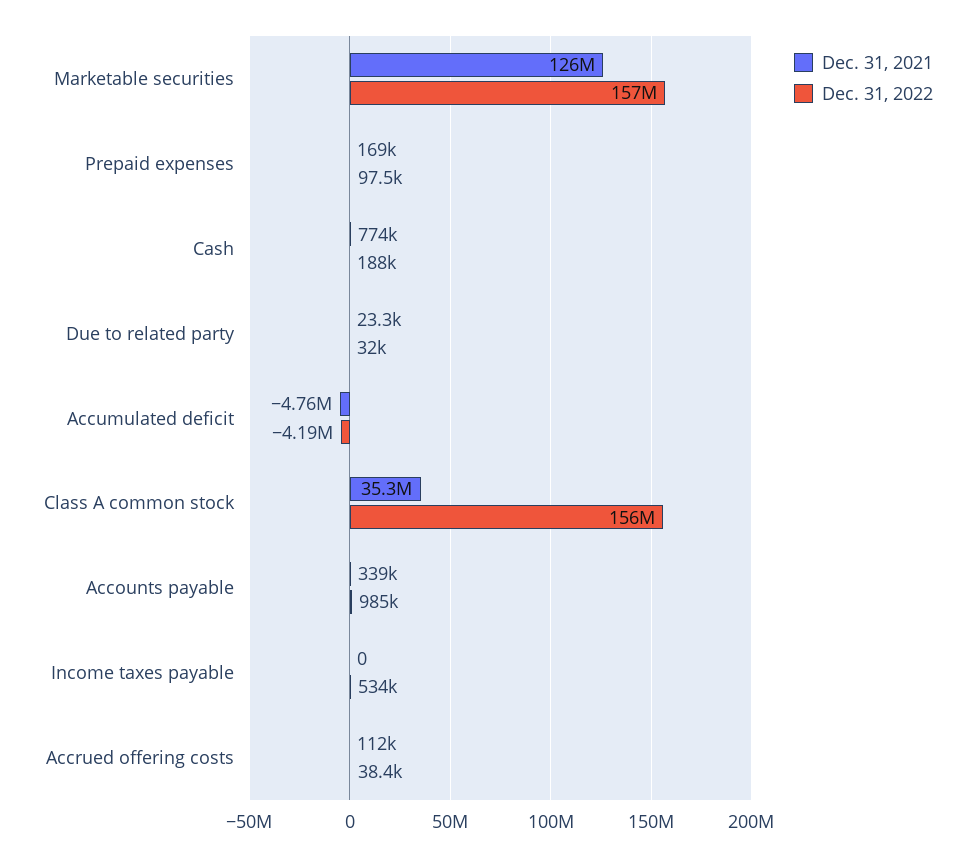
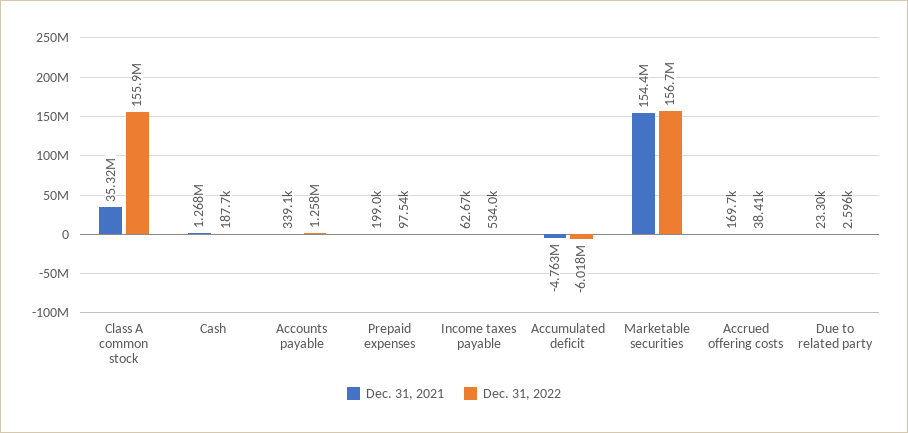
  {
    "Dec. 31, 2021": {
-     "Marketable securities": 126000000,
+     "Marketable securities": 154400000,
-     "Prepaid expenses": 169000,
+     "Prepaid expenses": 199000,
-     "Cash": 774000,
+     "Cash": 1268000,
      "Due to related party": 23300,
      "Accumulated deficit": -4763000,
      "Class A common stock": 35320000,
      "Accounts payable": 339100,
-     "Income taxes payable": 0,
+     "Income taxes payable": 62670,
-     "Accrued offering costs": 112000
+     "Accrued offering costs": 169700
    },
    "Dec. 31, 2022": {
      "Marketable securities": 156700000,
      "Prepaid expenses": 97540,
      "Cash": 187700,
-     "Due to related party": 32000,
+     "Due to related party": 2596,
-     "Accumulated deficit": -4190000,
+     "Accumulated deficit": -6018000,
      "Class A common stock": 155900000,
-     "Accounts payable": 985000,
+     "Accounts payable": 1258000,
      "Income taxes payable": 534000,
      "Accrued offering costs": 38410
    }
  }

